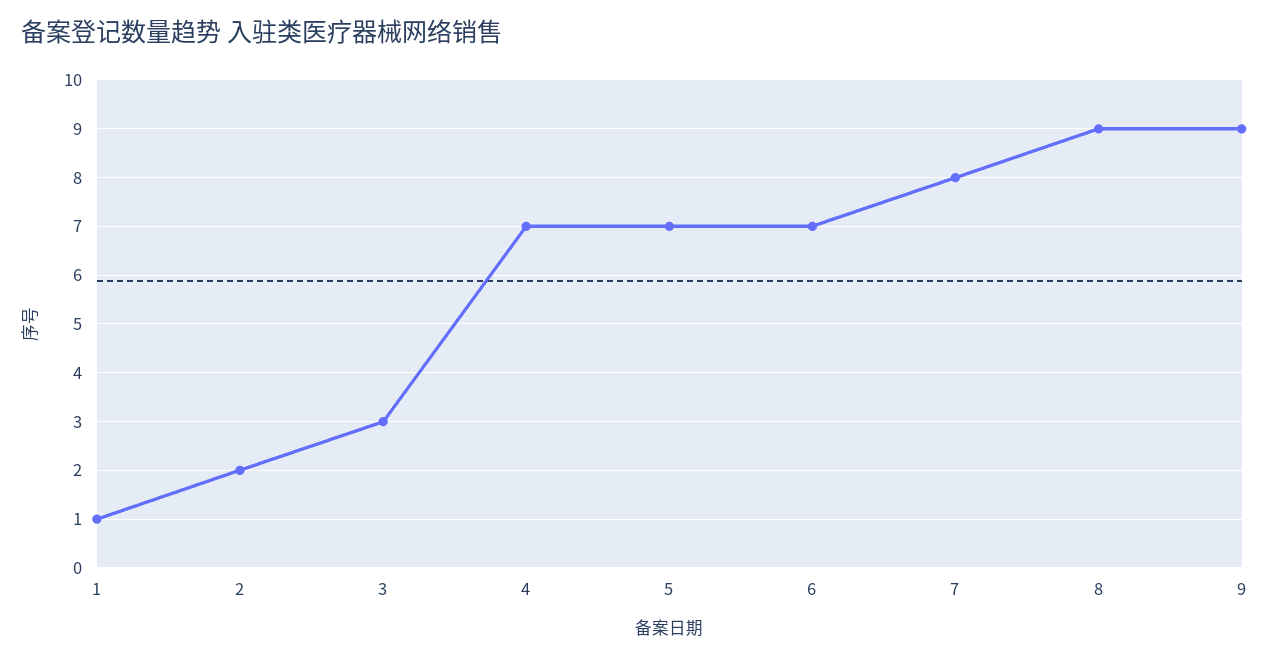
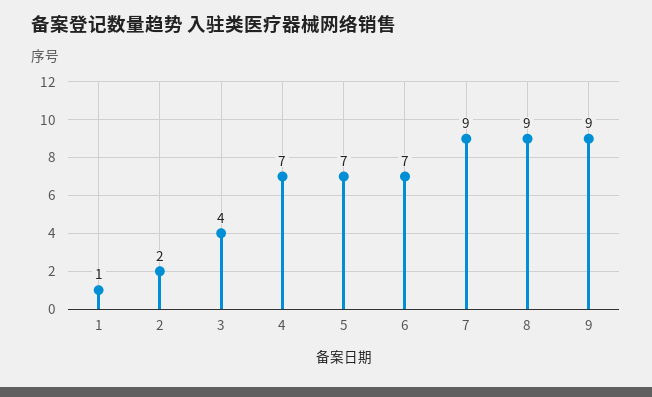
  {
    "1": 1,
    "2": 2,
-   "3": 3,
+   "3": 4,
    "4": 7,
    "5": 7,
    "6": 7,
-   "7": 8,
+   "7": 9,
    "8": 9,
    "9": 9
  }

